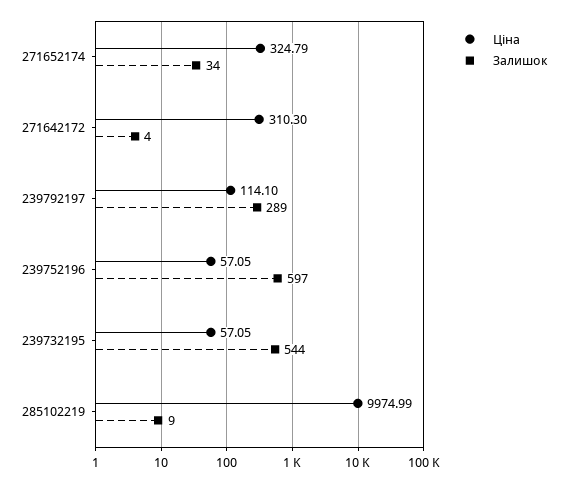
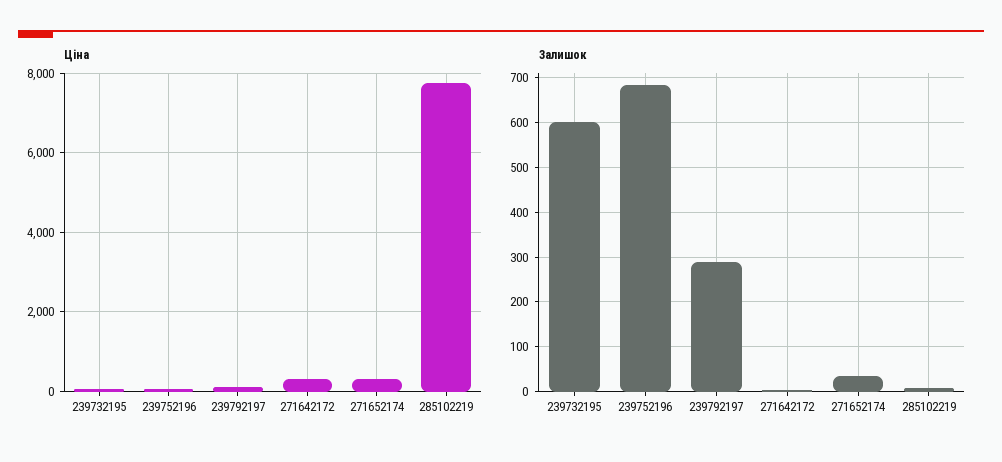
  {
    "Ціна": {
      "271652174": 324.79,
      "271642172": 310.3,
      "239792197": 114.1,
      "239752196": 57.05,
      "239732195": 57.05,
-     "285102219": 9974.99
+     "285102219": 7800
    },
    "Залишок": {
      "271652174": 34,
      "271642172": 4,
      "239792197": 289,
-     "239752196": 597,
+     "239752196": 680,
-     "239732195": 544,
+     "239732195": 600,
      "285102219": 9
    }
  }

